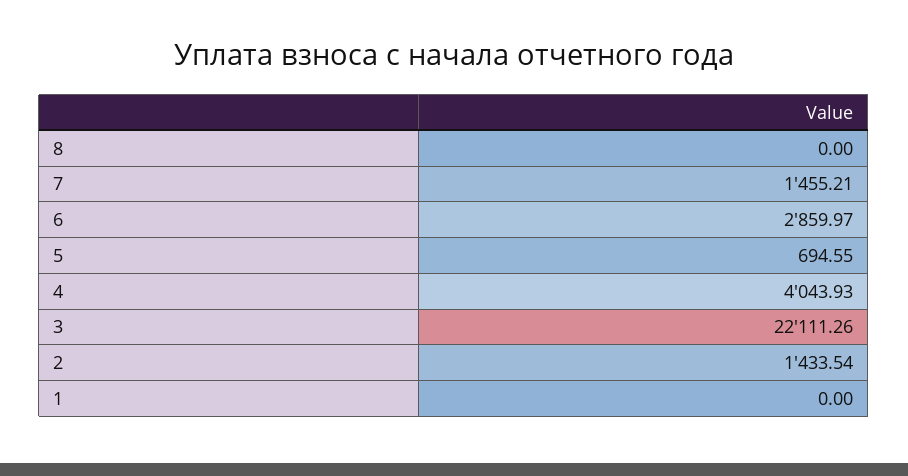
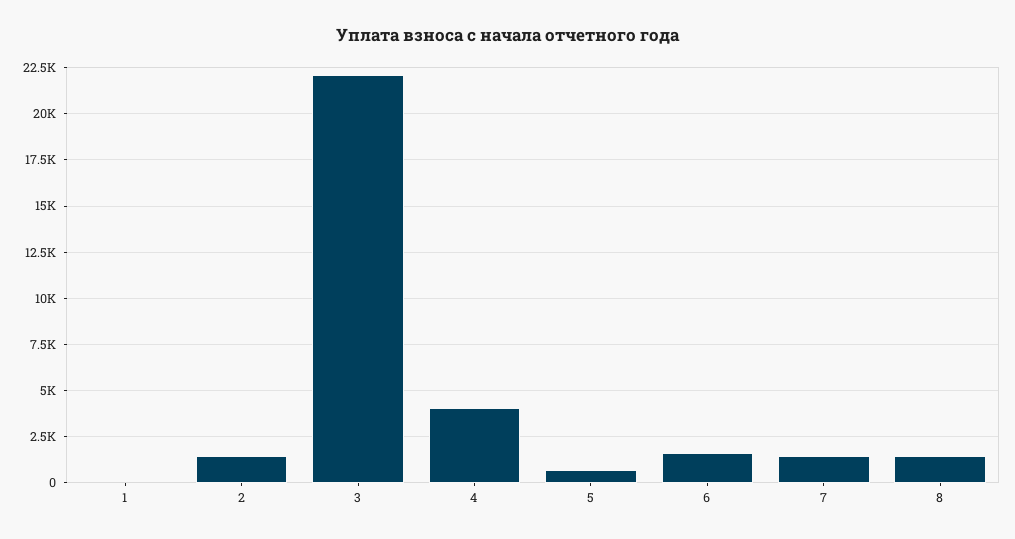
  {
-   "8": 0,
+   "8": 1500,
    "7": 1455.21,
-   "6": 2859.97,
+   "6": 1500,
    "5": 694.55,
    "4": 4043.93,
    "3": 22111.26,
    "2": 1433.54,
    "1": 0
  }

